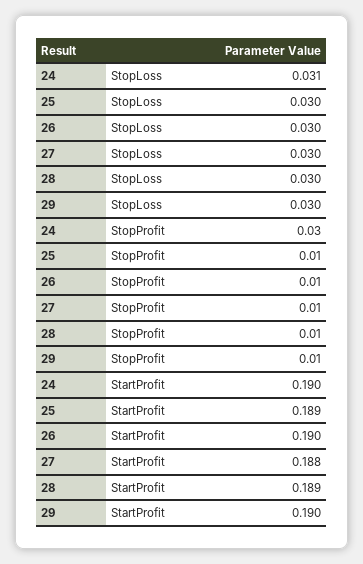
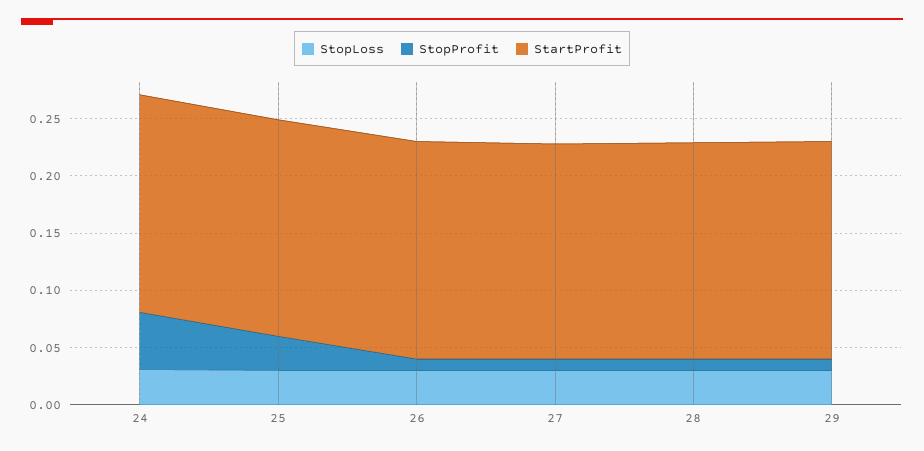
  {
    "StopLoss": {
      "24": 0.031,
      "25": 0.03,
      "26": 0.03,
      "27": 0.03,
      "28": 0.03,
      "29": 0.03
    },
    "StopProfit": {
-     "24": 0.03,
+     "24": 0.05,
-     "25": 0.01,
+     "25": 0.03,
      "26": 0.01,
      "27": 0.01,
      "28": 0.01,
      "29": 0.01
    },
    "StartProfit": {
      "24": 0.19,
      "25": 0.189,
      "26": 0.19,
      "27": 0.188,
      "28": 0.189,
      "29": 0.19
    }
  }

